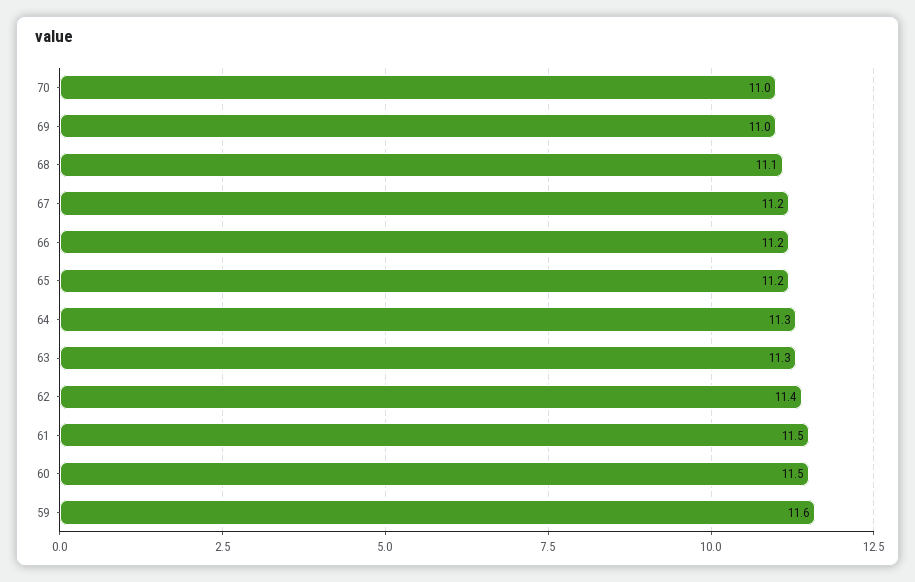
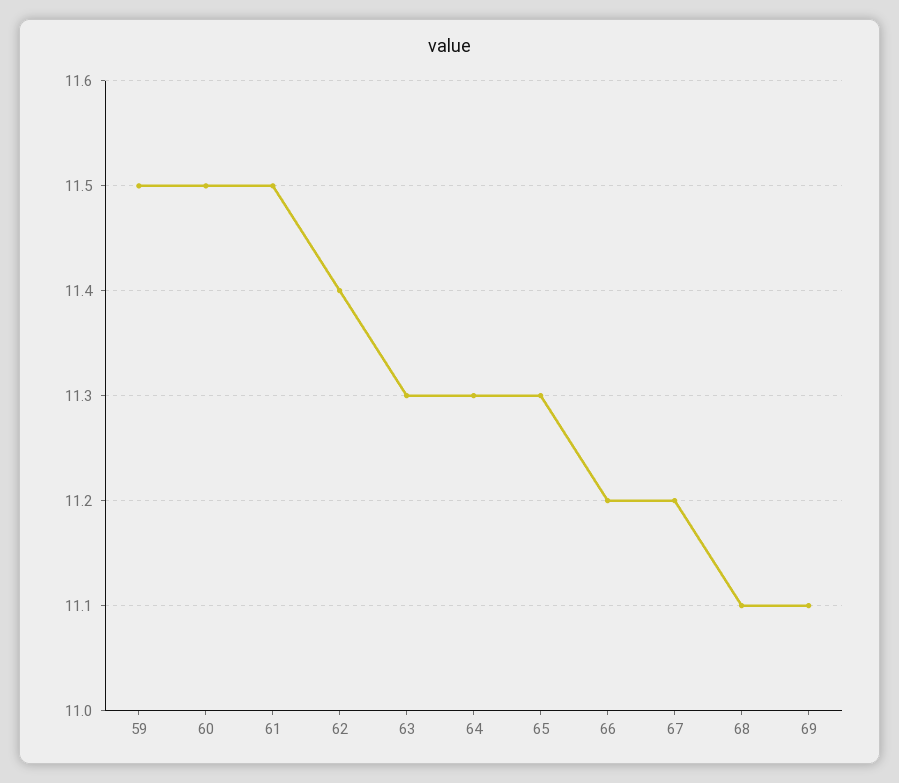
  {
-   "70": 11,
-   "69": 11,
+   "69": 11.1,
    "68": 11.1,
    "67": 11.2,
    "66": 11.2,
-   "65": 11.2,
+   "65": 11.3,
    "64": 11.3,
    "63": 11.3,
    "62": 11.4,
    "61": 11.5,
    "60": 11.5,
-   "59": 11.6
+   "59": 11.5
  }

